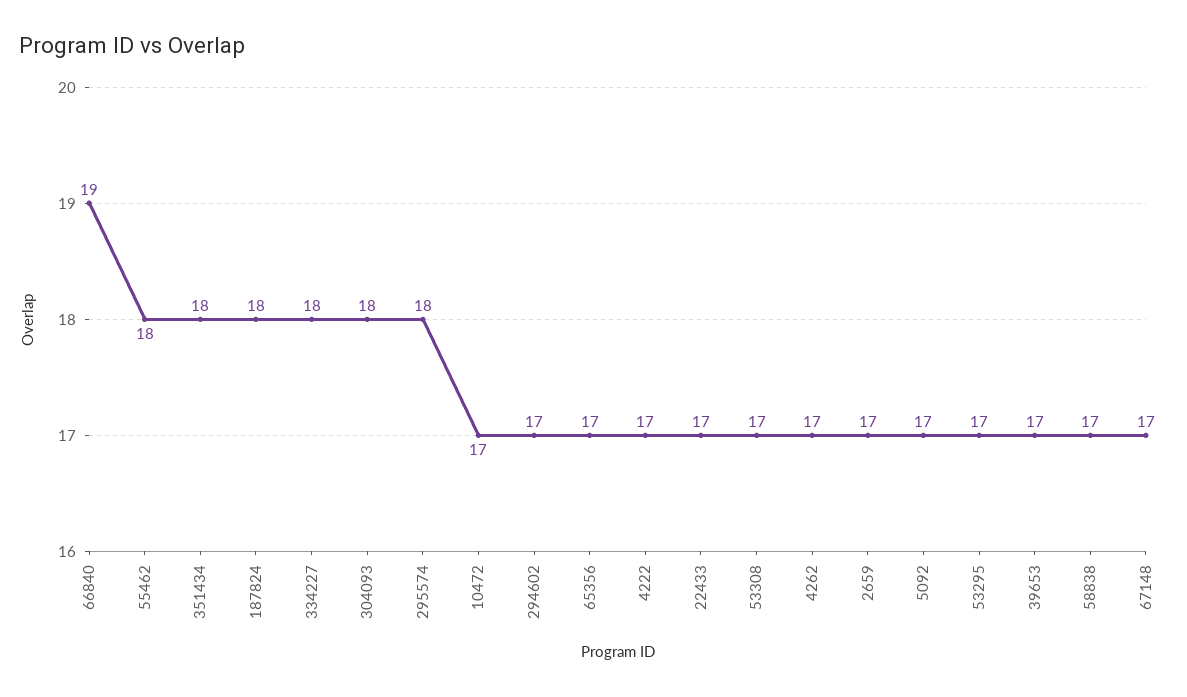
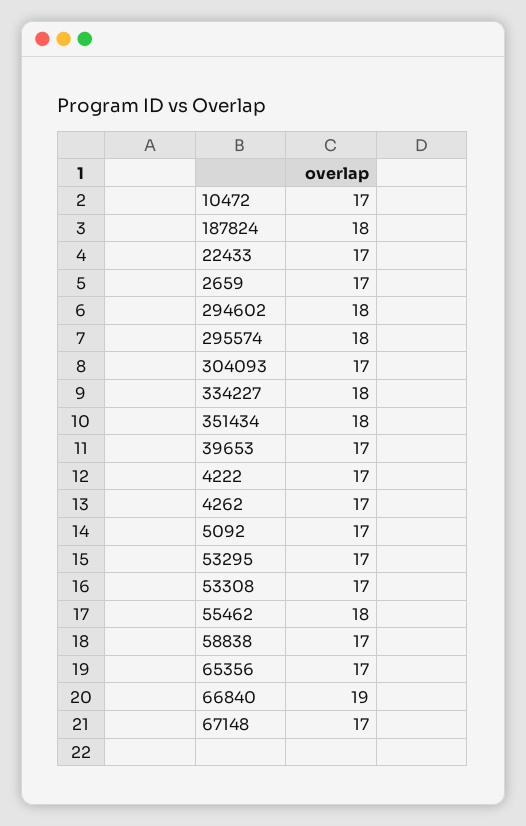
  {
    "66840": 19,
    "55462": 18,
    "351434": 18,
    "187824": 18,
    "334227": 18,
-   "304093": 18,
+   "304093": 17,
    "295574": 18,
    "10472": 17,
-   "294602": 17,
+   "294602": 18,
    "65356": 17,
    "4222": 17,
    "22433": 17,
    "53308": 17,
    "4262": 17,
    "2659": 17,
    "5092": 17,
    "53295": 17,
    "39653": 17,
    "58838": 17,
    "67148": 17
  }

